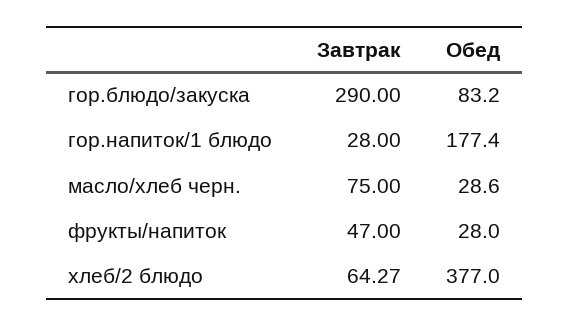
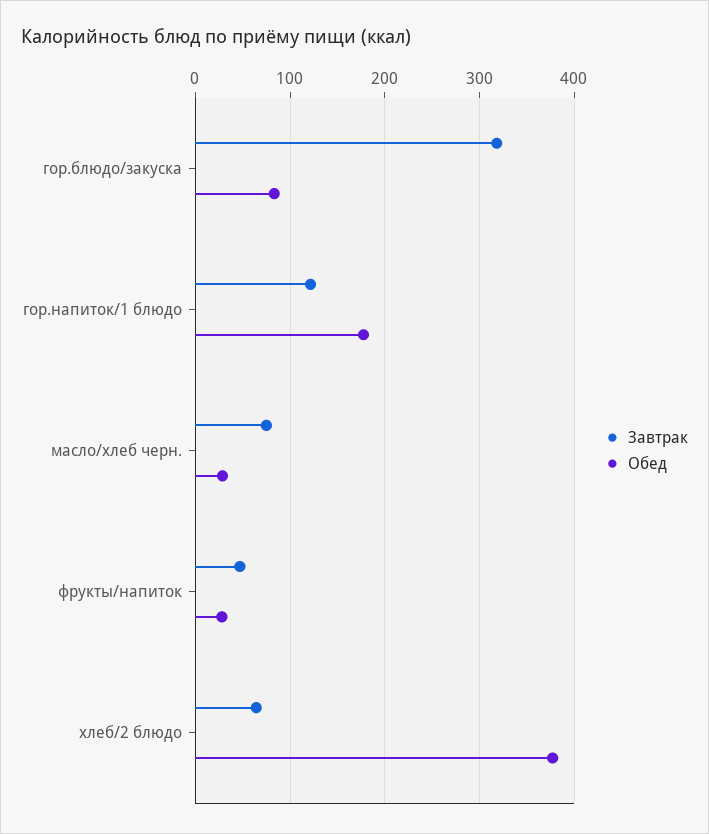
  {
    "Завтрак": {
-     "гор.блюдо/закуска": 290,
+     "гор.блюдо/закуска": 320,
-     "гор.напиток/1 блюдо": 28,
+     "гор.напиток/1 блюдо": 120,
      "масло/хлеб черн.": 75,
      "фрукты/напиток": 47,
      "хлеб/2 блюдо": 64.27
    },
    "Обед": {
      "гор.блюдо/закуска": 83.2,
      "гор.напиток/1 блюдо": 177.4,
      "масло/хлеб черн.": 28.6,
      "фрукты/напиток": 28,
      "хлеб/2 блюдо": 377
    }
  }

